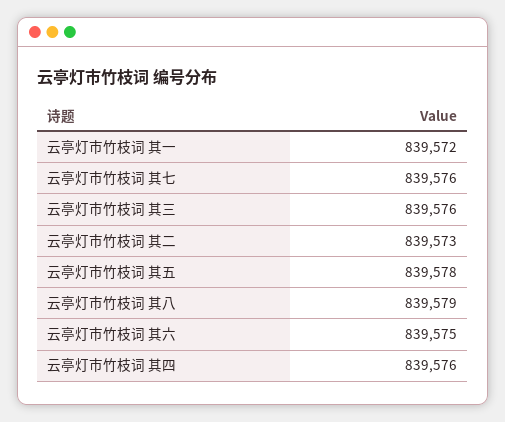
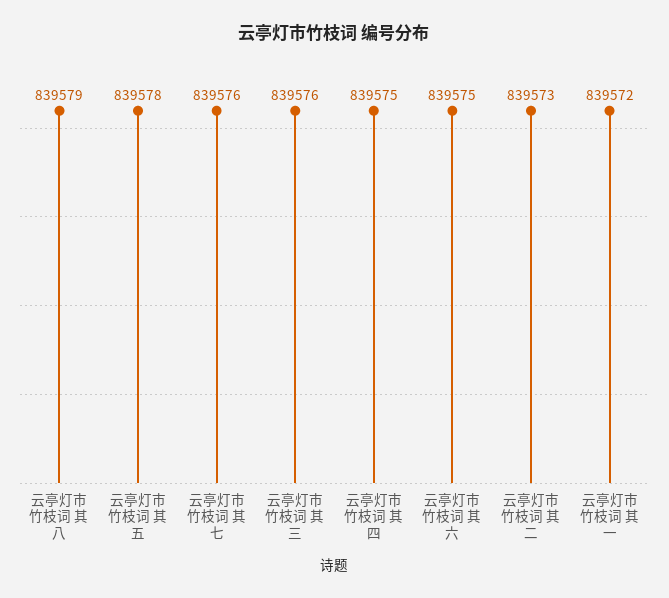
  {
    "云亭灯市竹枝词 其一": 839572,
    "云亭灯市竹枝词 其七": 839576,
    "云亭灯市竹枝词 其三": 839576,
    "云亭灯市竹枝词 其二": 839573,
    "云亭灯市竹枝词 其五": 839578,
    "云亭灯市竹枝词 其八": 839579,
    "云亭灯市竹枝词 其六": 839575,
-   "云亭灯市竹枝词 其四": 839576
+   "云亭灯市竹枝词 其四": 839575
  }

